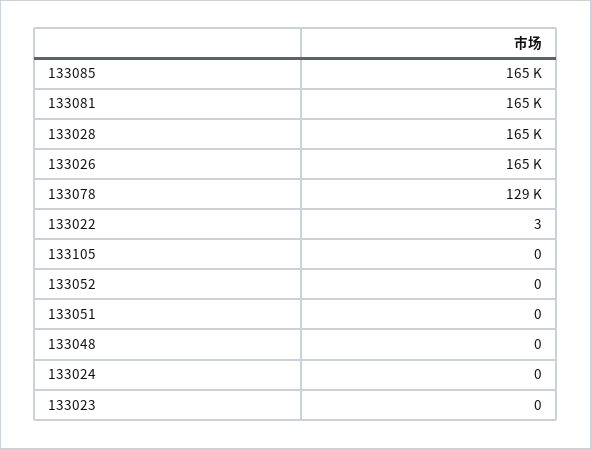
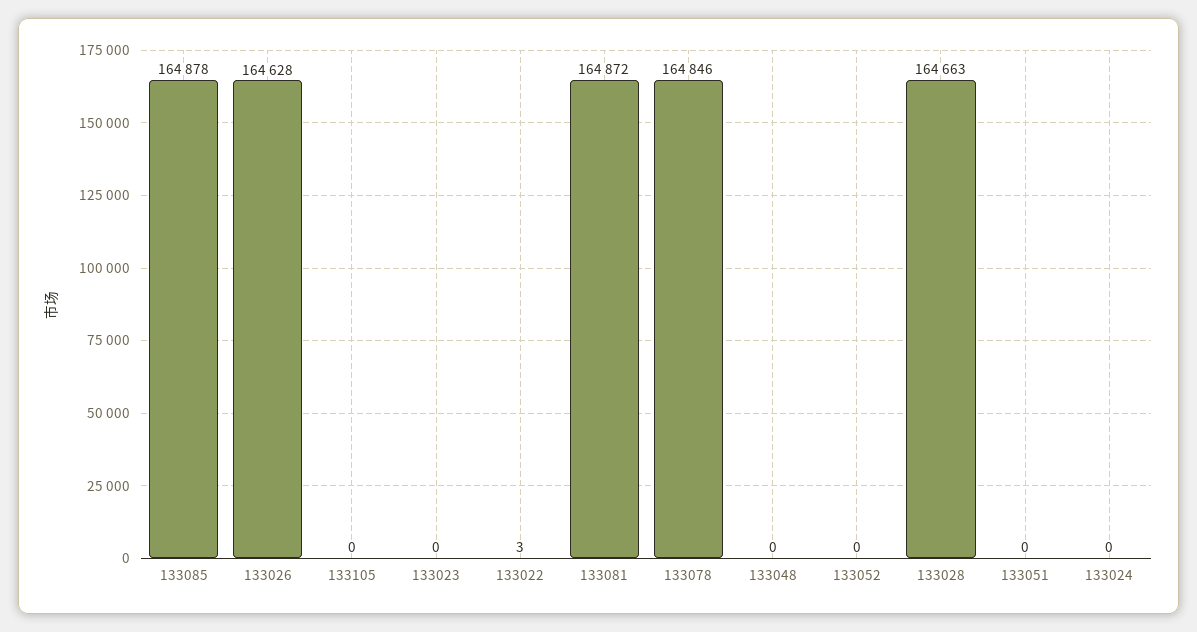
  {
    "133085": 164878,
    "133081": 164872,
    "133028": 164663,
    "133026": 164628,
-   "133078": 129000,
+   "133078": 164846,
    "133022": 3,
    "133105": 0,
    "133052": 0,
    "133051": 0,
    "133048": 0,
    "133024": 0,
    "133023": 0
  }

